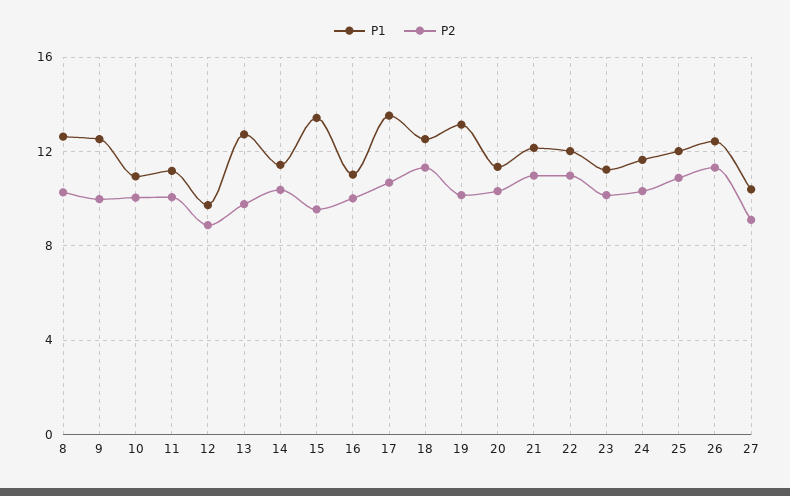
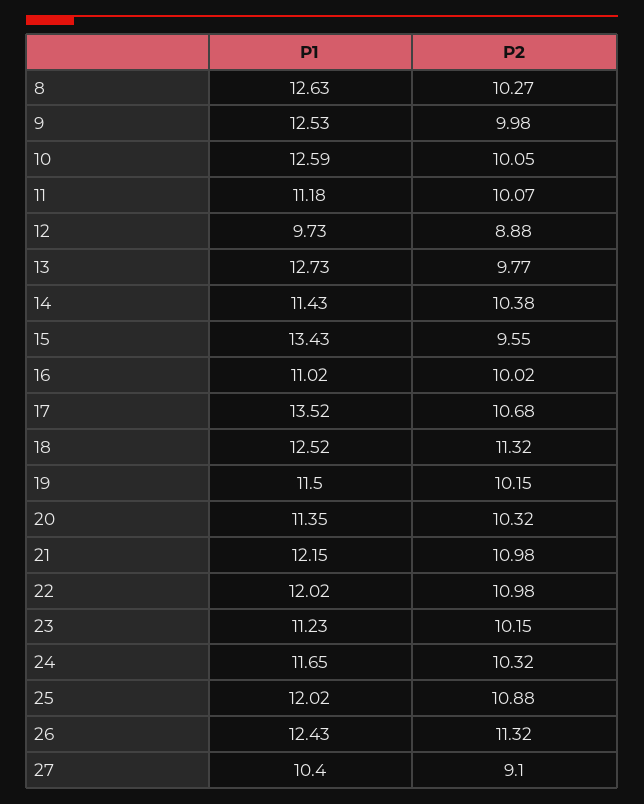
  {
    "P1": {
      "8": 12.63,
      "9": 12.53,
-     "10": 11,
+     "10": 12.59,
      "11": 11.18,
      "12": 9.73,
      "13": 12.73,
      "14": 11.43,
      "15": 13.43,
      "16": 11.02,
      "17": 13.52,
      "18": 12.52,
-     "19": 13,
+     "19": 11.5,
      "20": 11.35,
      "21": 12.15,
      "22": 12.02,
      "23": 11.23,
      "24": 11.65,
      "25": 12.02,
      "26": 12.43,
      "27": 10.4
    },
    "P2": {
      "8": 10.27,
      "9": 9.98,
      "10": 10.05,
      "11": 10.07,
      "12": 8.88,
      "13": 9.77,
      "14": 10.38,
      "15": 9.55,
      "16": 10.02,
      "17": 10.68,
      "18": 11.32,
      "19": 10.15,
      "20": 10.32,
      "21": 10.98,
      "22": 10.98,
      "23": 10.15,
      "24": 10.32,
      "25": 10.88,
      "26": 11.32,
      "27": 9.1
    }
  }

